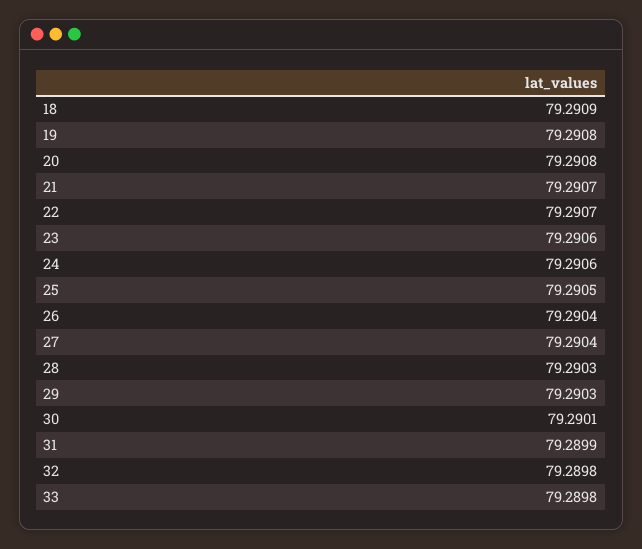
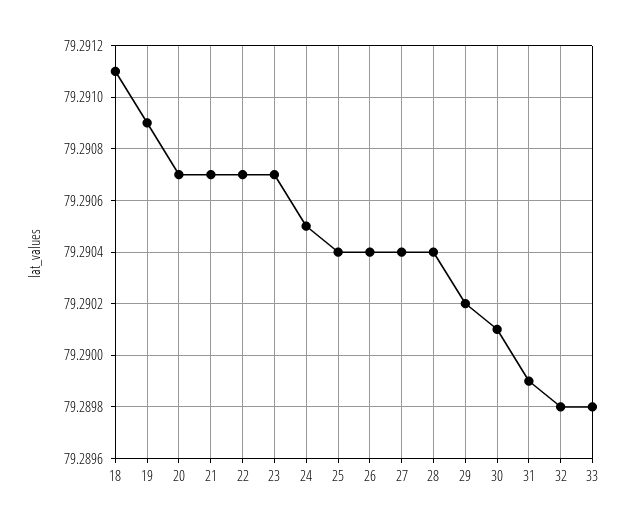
  {
-   "18": 79.2909,
+   "18": 79.2911,
-   "19": 79.2908,
+   "19": 79.2909,
-   "20": 79.2908,
+   "20": 79.2907,
    "21": 79.2907,
    "22": 79.2907,
-   "23": 79.2906,
+   "23": 79.2907,
-   "24": 79.2906,
+   "24": 79.2905,
-   "25": 79.2905,
+   "25": 79.2904,
    "26": 79.2904,
    "27": 79.2904,
-   "28": 79.2903,
+   "28": 79.2904,
-   "29": 79.2903,
+   "29": 79.2902,
    "30": 79.2901,
    "31": 79.2899,
    "32": 79.2898,
    "33": 79.2898
  }

